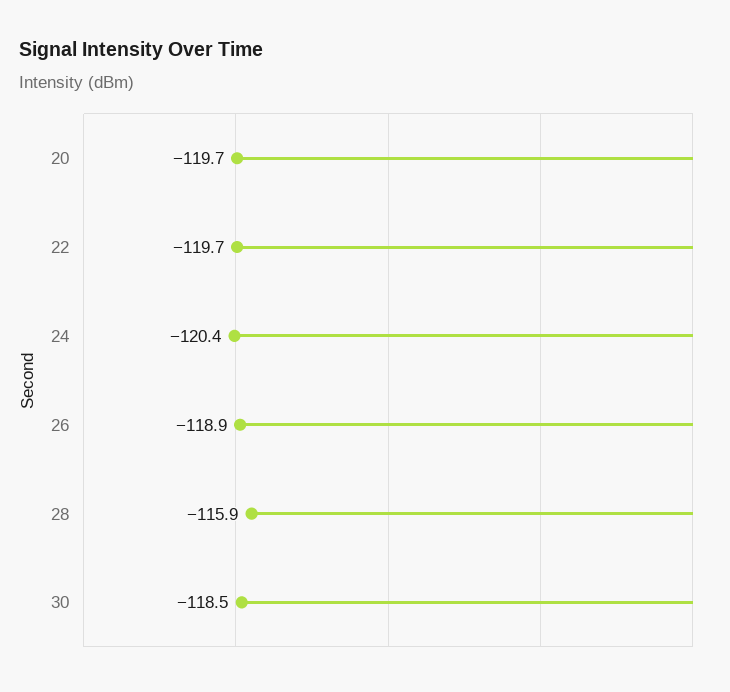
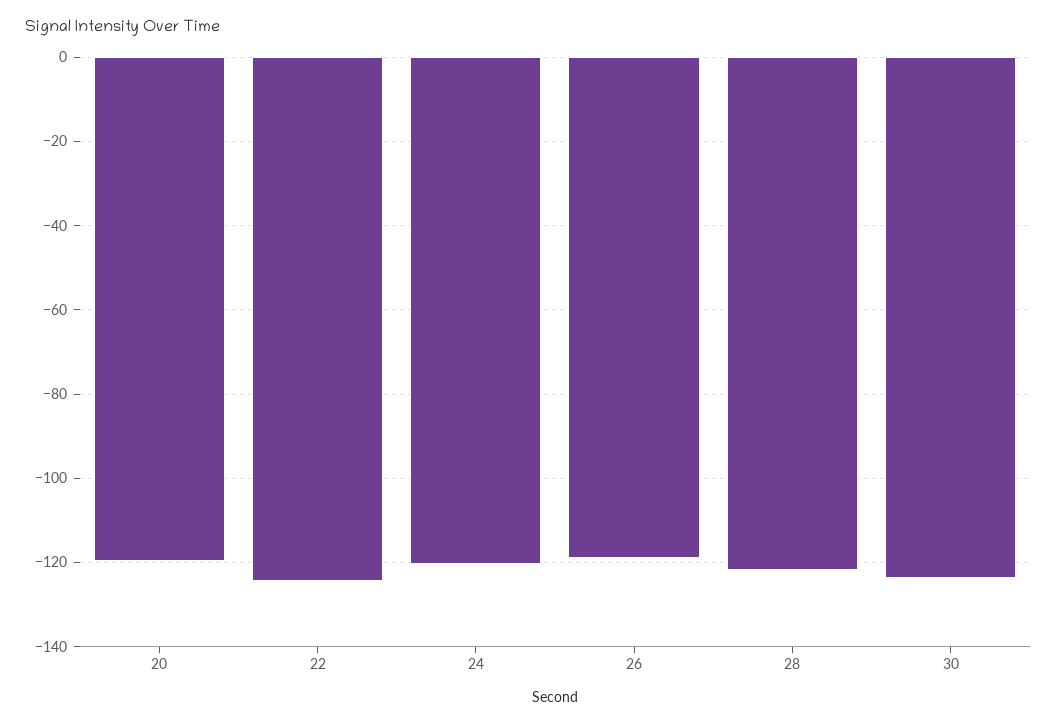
  {
    "20": -119.7,
-   "22": -119.7,
+   "22": -124,
    "24": -120.4,
    "26": -118.9,
-   "28": -115.9,
+   "28": -122,
-   "30": -118.5
+   "30": -124
  }

